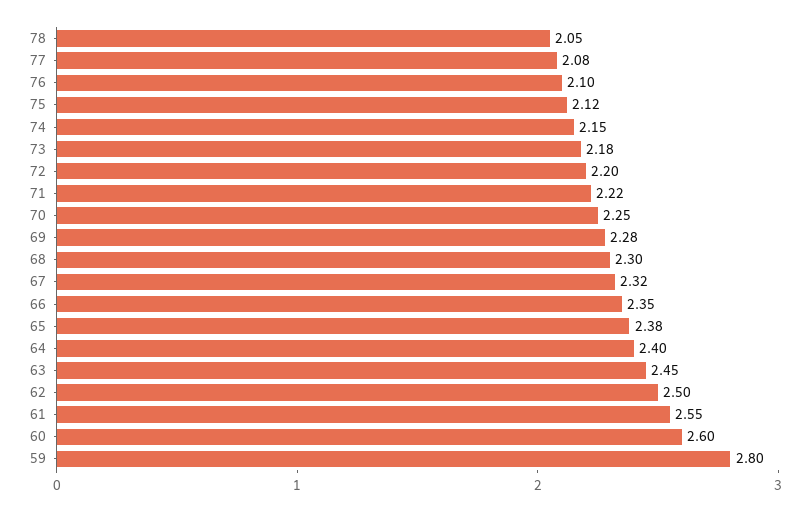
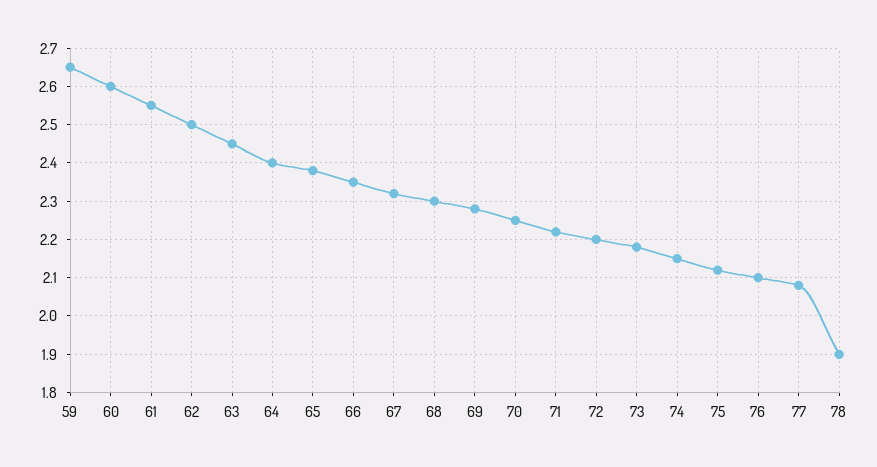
  {
-   "78": 2.05,
+   "78": 1.9,
    "77": 2.08,
    "76": 2.1,
    "75": 2.12,
    "74": 2.15,
    "73": 2.18,
    "72": 2.2,
    "71": 2.22,
    "70": 2.25,
    "69": 2.28,
    "68": 2.3,
    "67": 2.32,
    "66": 2.35,
    "65": 2.38,
    "64": 2.4,
    "63": 2.45,
    "62": 2.5,
    "61": 2.55,
    "60": 2.6,
-   "59": 2.8
+   "59": 2.65
  }

